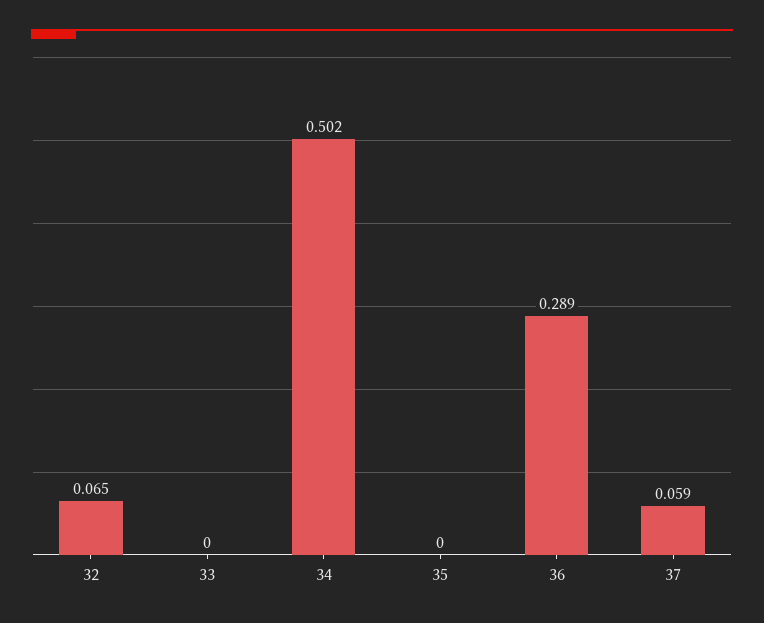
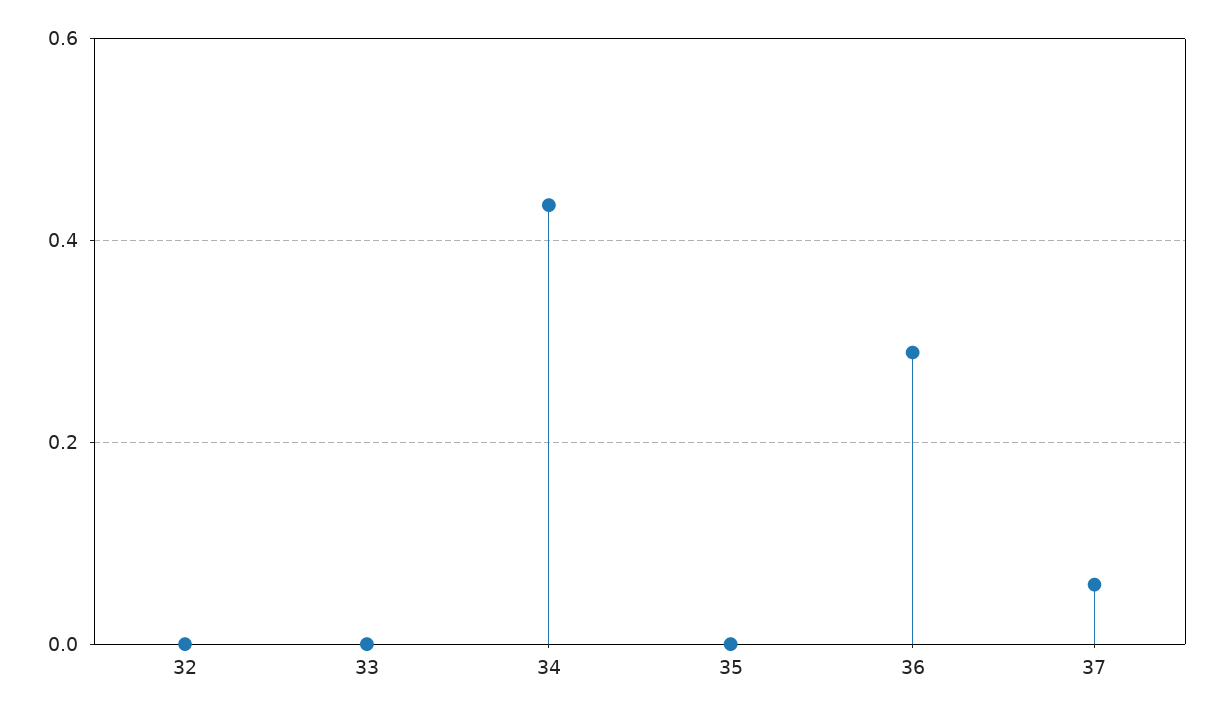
  {
-   "32": 0.065,
+   "32": 0,
    "33": 0,
-   "34": 0.502,
+   "34": 0.44,
    "35": 0,
    "36": 0.289,
    "37": 0.059
  }

